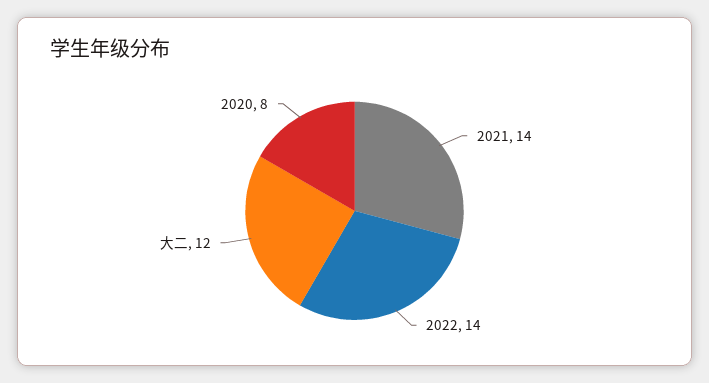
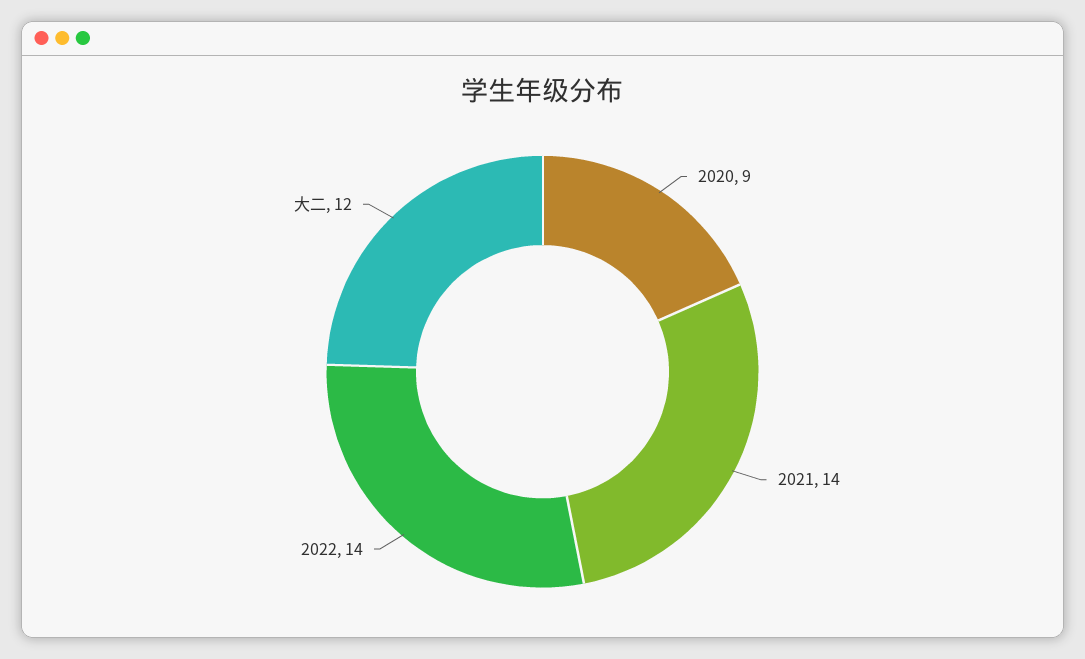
  {
    "2021": 14,
    "2022": 14,
    "大二": 12,
-   "2020": 8
+   "2020": 9
  }

